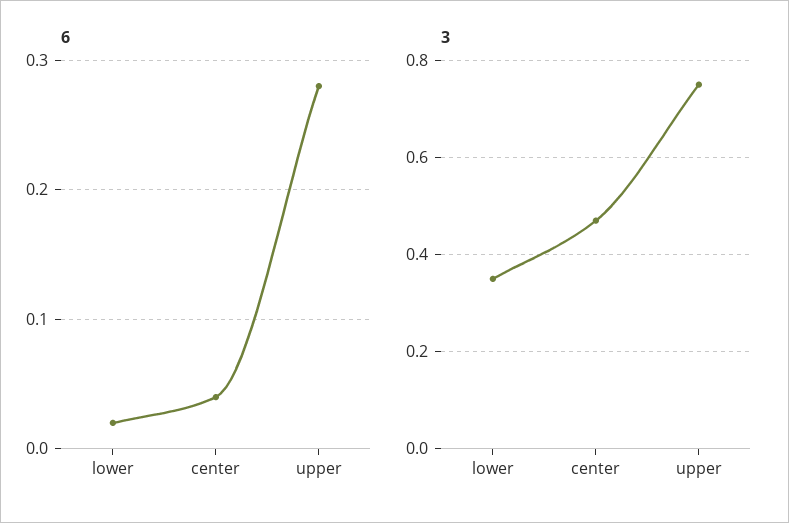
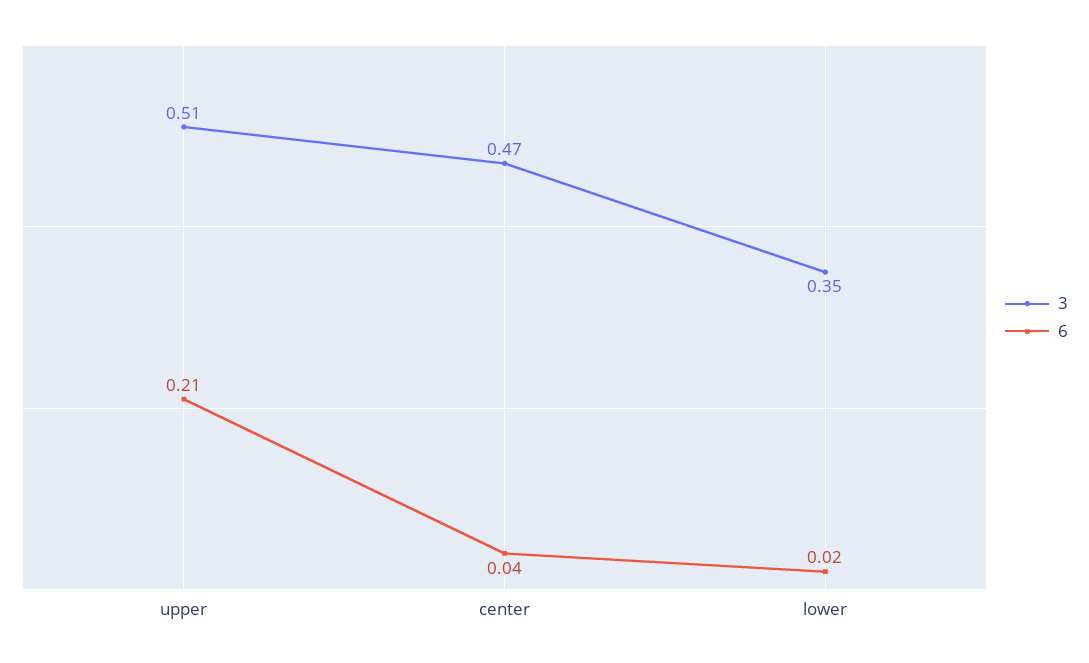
  {
    "6": {
      "lower": 0.02,
      "center": 0.04,
-     "upper": 0.28
+     "upper": 0.21
    },
    "3": {
      "lower": 0.35,
      "center": 0.47,
-     "upper": 0.75
+     "upper": 0.51
    }
  }

